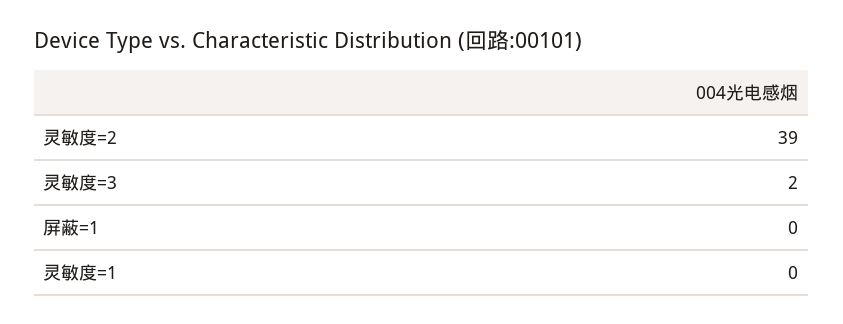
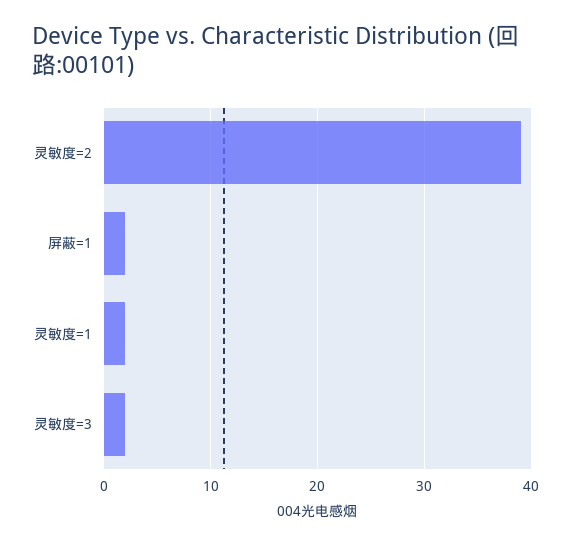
  {
    "灵敏度=2": 39,
    "灵敏度=3": 2,
-   "屏蔽=1": 0,
+   "屏蔽=1": 2,
-   "灵敏度=1": 0
+   "灵敏度=1": 2
  }

